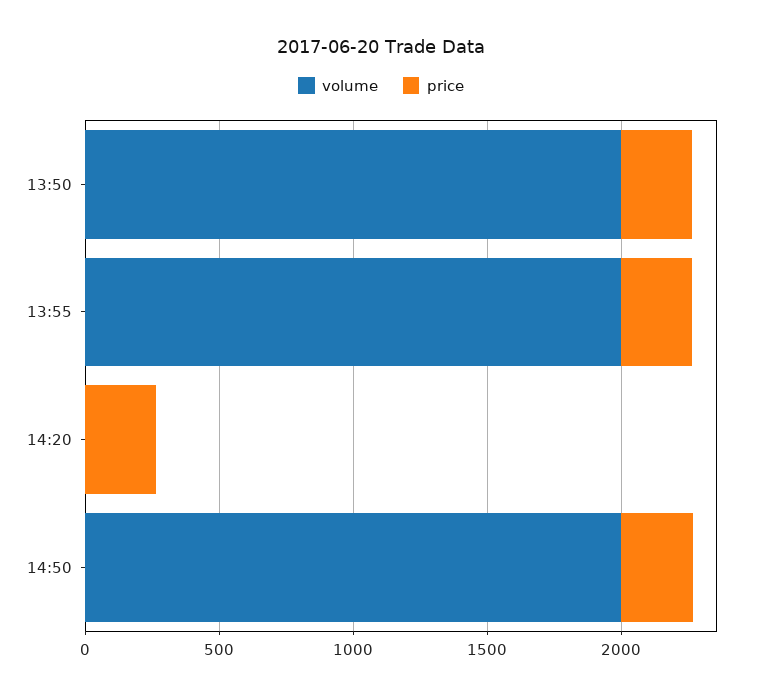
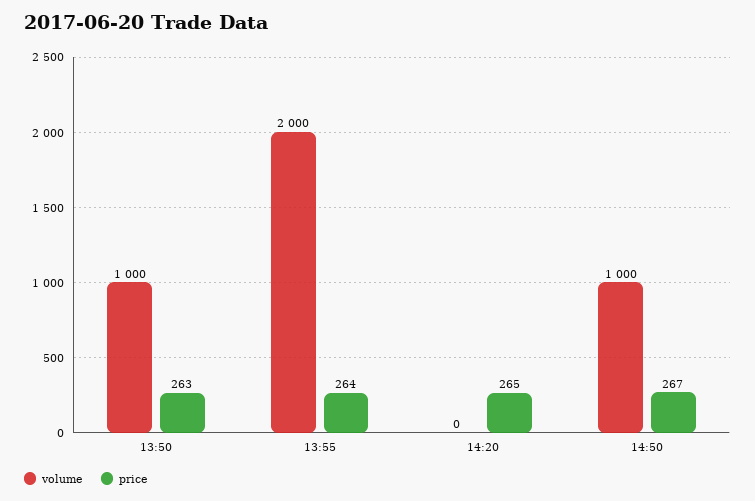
  {
    "volume": {
-     "13:50": 2000,
+     "13:50": 1000,
      "13:55": 2000,
      "14:20": 0,
-     "14:50": 2000
+     "14:50": 1000
    },
    "price": {
      "13:50": 263,
      "13:55": 264,
      "14:20": 265,
      "14:50": 267
    }
  }

